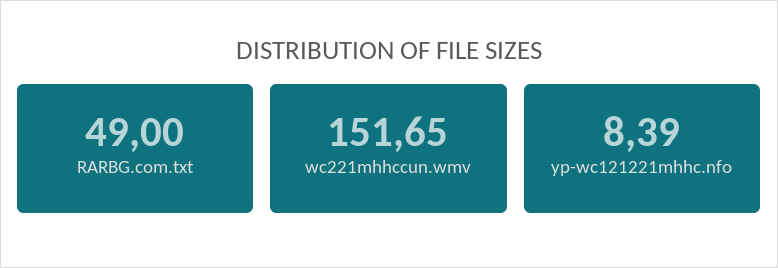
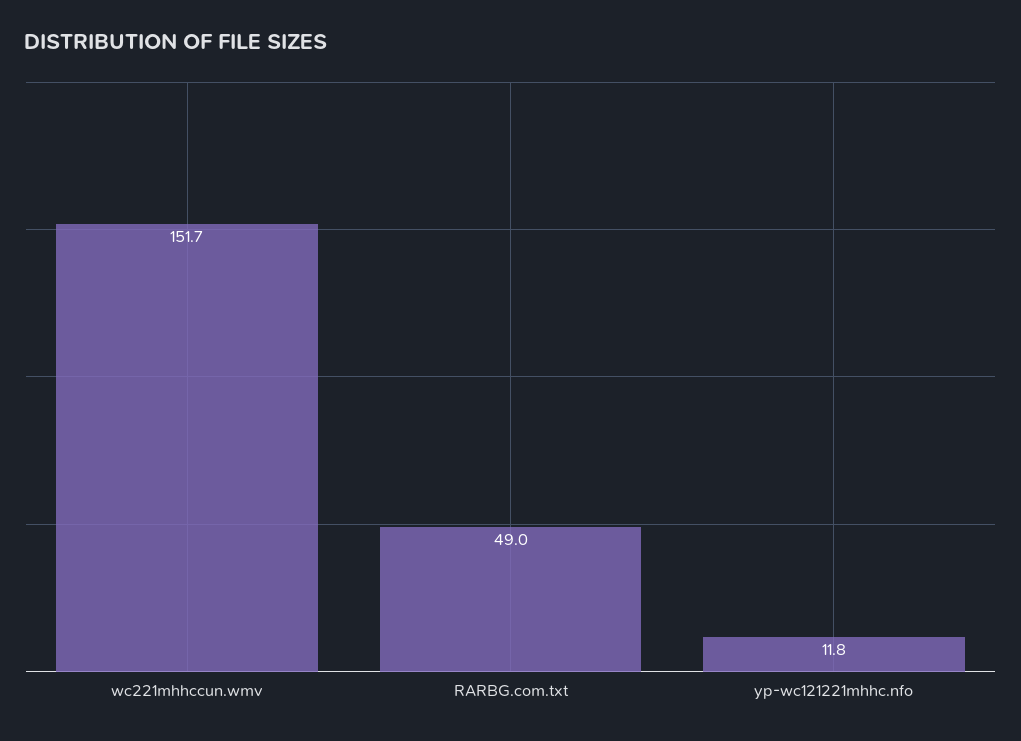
  {
    "RARBG.com.txt": 49,
    "wc221mhhccun.wmv": 151.65,
-   "yp-wc121221mhhc.nfo": 8.39
+   "yp-wc121221mhhc.nfo": 11.8
  }

